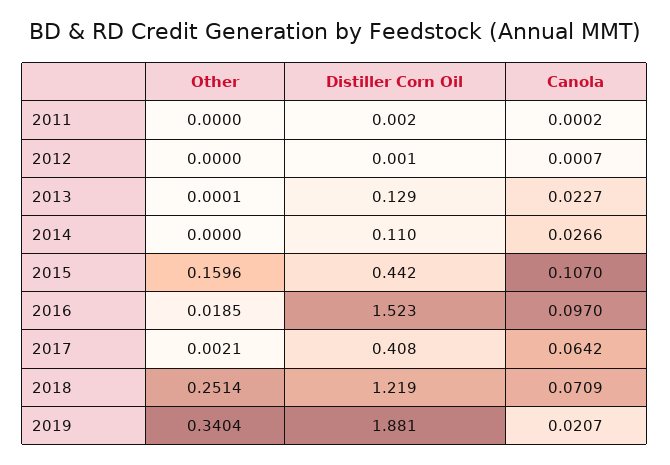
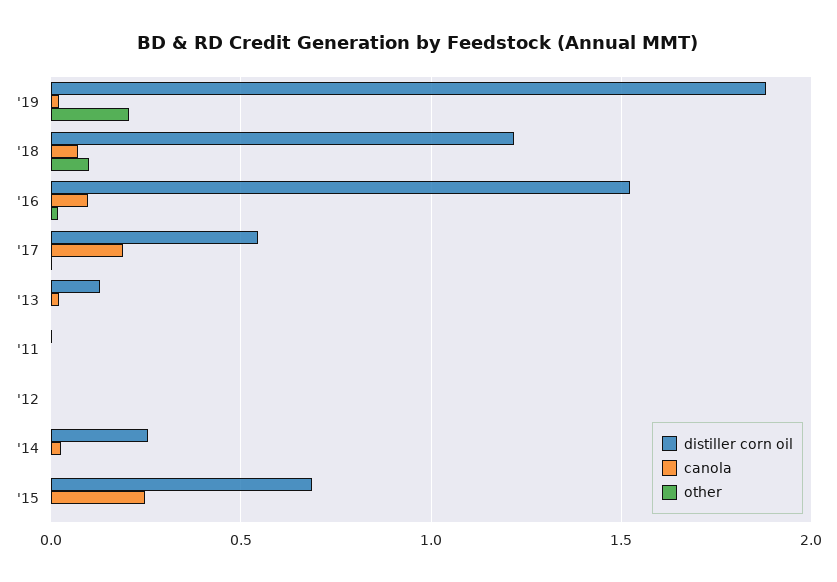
  {
    "Other": {
      "2011": 0,
      "2012": 0,
      "2013": 0.0001,
      "2014": 0,
-     "2015": 0.1596,
+     "2015": 0,
      "2016": 0.0185,
      "2017": 0.0021,
-     "2018": 0.2514,
+     "2018": 0.1,
-     "2019": 0.3404
+     "2019": 0.2
    },
    "Distiller Corn Oil": {
      "2011": 0.002,
      "2012": 0.001,
      "2013": 0.129,
-     "2014": 0.11,
+     "2014": 0.25,
-     "2015": 0.442,
+     "2015": 0.7,
      "2016": 1.523,
-     "2017": 0.408,
+     "2017": 0.55,
      "2018": 1.219,
      "2019": 1.881
    },
    "Canola": {
      "2011": 0.0002,
      "2012": 0.0007,
      "2013": 0.0227,
      "2014": 0.0266,
-     "2015": 0.107,
+     "2015": 0.25,
      "2016": 0.097,
-     "2017": 0.0642,
+     "2017": 0.2,
      "2018": 0.0709,
      "2019": 0.0207
    }
  }

